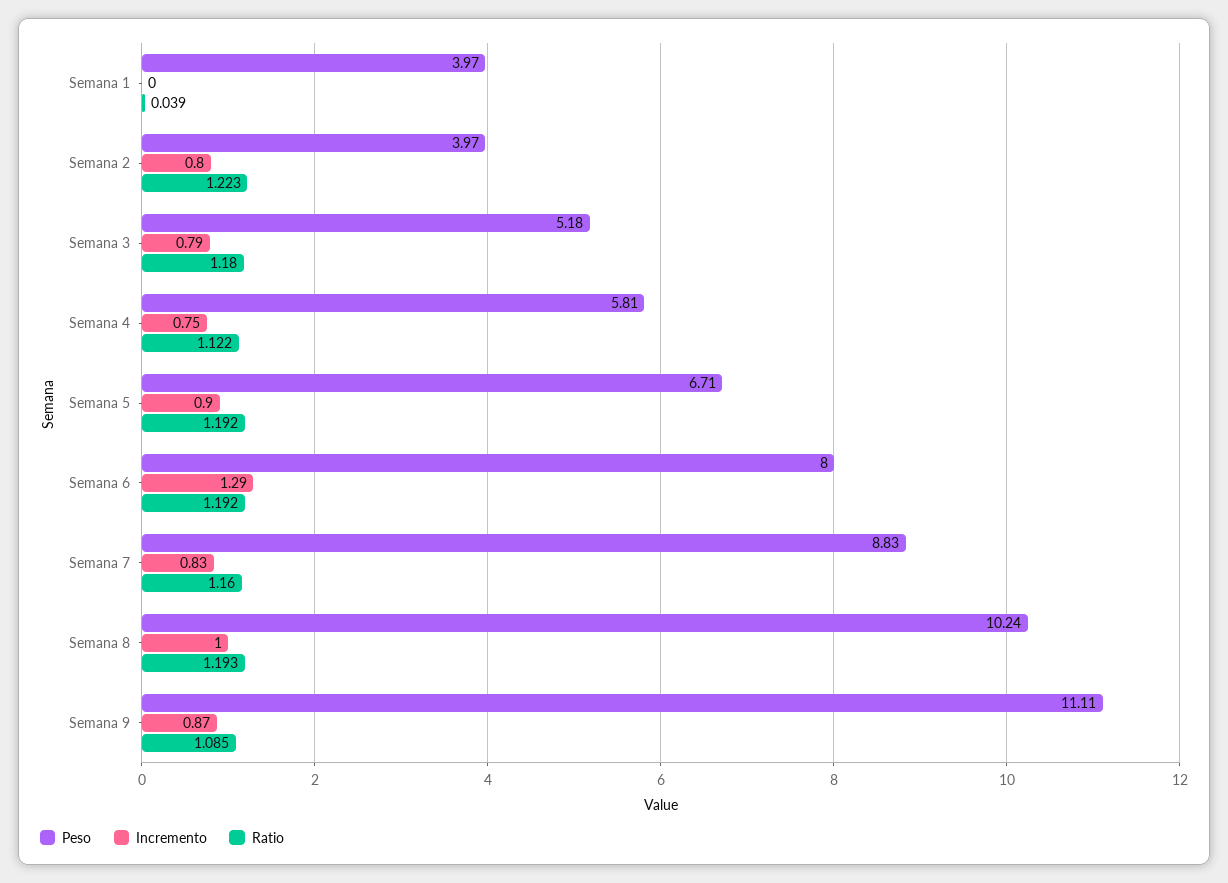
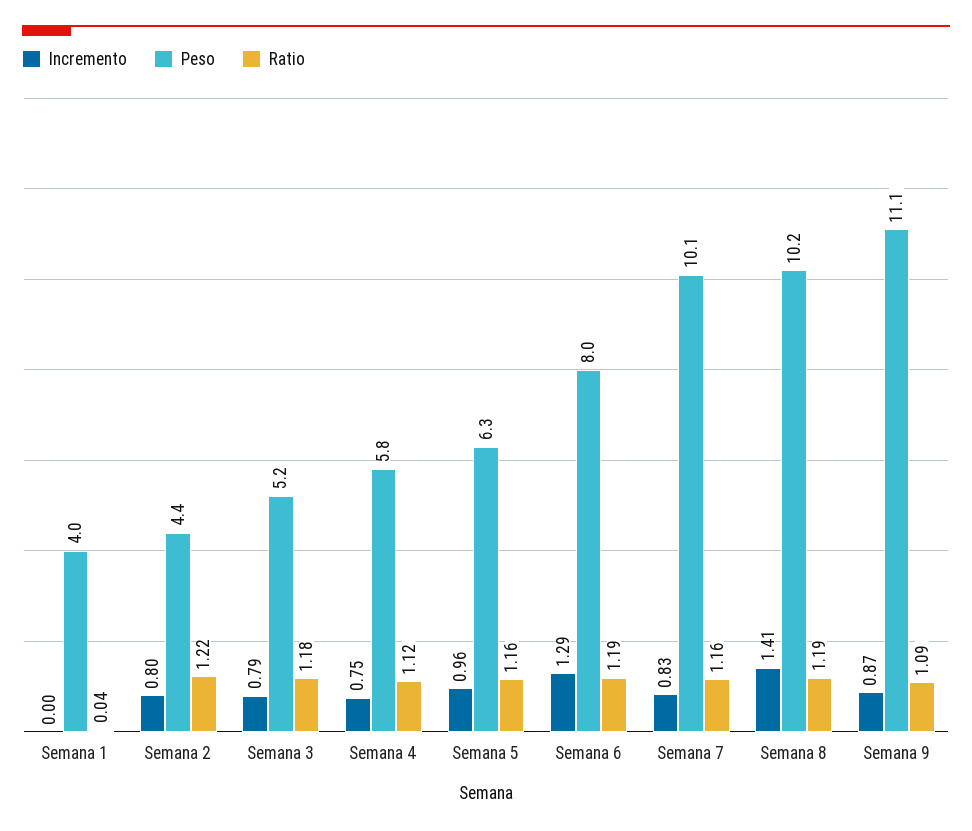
  {
    "Peso": {
      "Semana 1": 3.97,
-     "Semana 2": 3.97,
+     "Semana 2": 4.4,
      "Semana 3": 5.18,
      "Semana 4": 5.81,
-     "Semana 5": 6.71,
+     "Semana 5": 6.3,
      "Semana 6": 8,
-     "Semana 7": 8.83,
+     "Semana 7": 10.1,
      "Semana 8": 10.24,
      "Semana 9": 11.11
    },
    "Incremento": {
      "Semana 1": 0,
      "Semana 2": 0.8,
      "Semana 3": 0.79,
      "Semana 4": 0.75,
-     "Semana 5": 0.9,
+     "Semana 5": 0.96,
      "Semana 6": 1.29,
      "Semana 7": 0.83,
-     "Semana 8": 1,
+     "Semana 8": 1.41,
      "Semana 9": 0.87
    },
    "Ratio": {
      "Semana 1": 0.039,
      "Semana 2": 1.223,
      "Semana 3": 1.18,
      "Semana 4": 1.122,
-     "Semana 5": 1.192,
+     "Semana 5": 1.16,
      "Semana 6": 1.192,
      "Semana 7": 1.16,
      "Semana 8": 1.193,
      "Semana 9": 1.085
    }
  }

